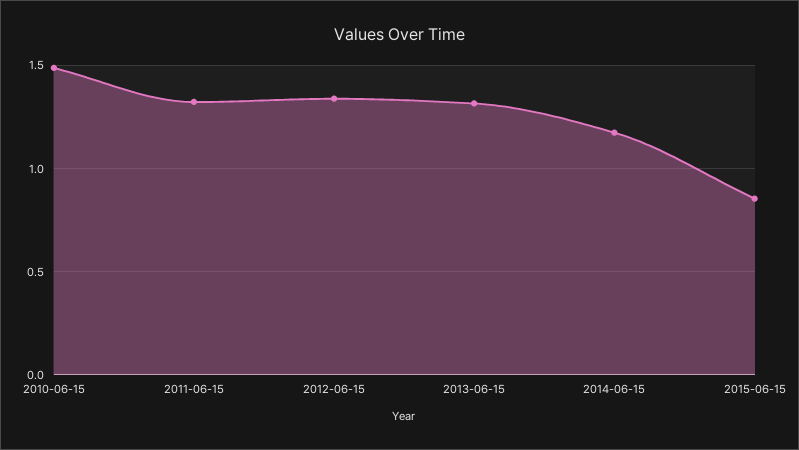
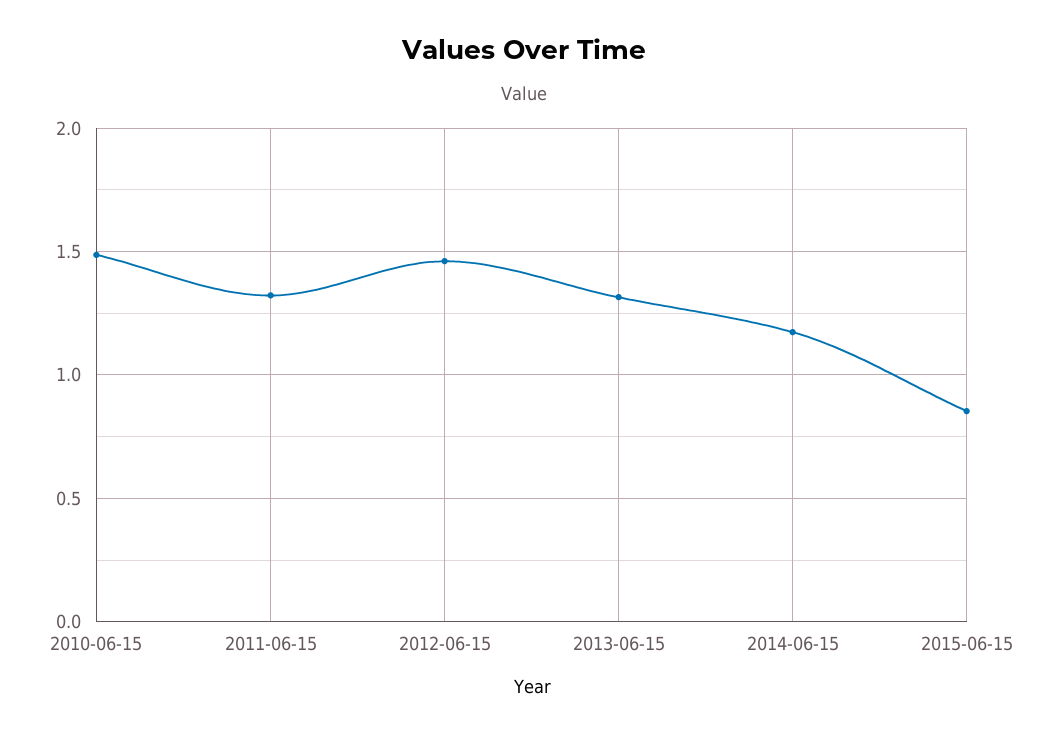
  {
    "2010-06-15": 1.5,
    "2011-06-15": 1.3,
-   "2012-06-15": 1.35,
+   "2012-06-15": 1.45,
    "2013-06-15": 1.3,
    "2014-06-15": 1.15,
    "2015-06-15": 0.85
  }

